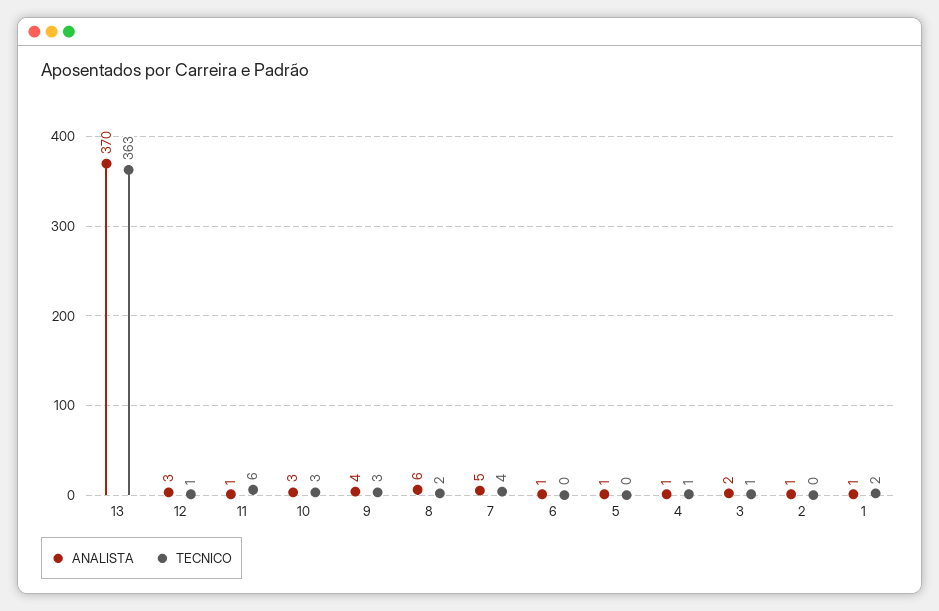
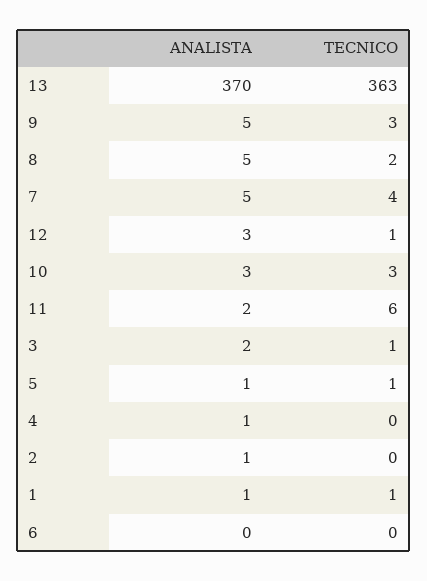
  {
    "ANALISTA": {
      "13": 370,
      "12": 3,
-     "11": 1,
+     "11": 2,
      "10": 3,
-     "9": 4,
+     "9": 5,
-     "8": 6,
+     "8": 5,
      "7": 5,
-     "6": 1,
+     "6": 0,
      "5": 1,
      "4": 1,
      "3": 2,
      "2": 1,
      "1": 1
    },
    "TECNICO": {
      "13": 363,
      "12": 1,
      "11": 6,
      "10": 3,
      "9": 3,
      "8": 2,
      "7": 4,
      "6": 0,
-     "5": 0,
+     "5": 1,
-     "4": 1,
+     "4": 0,
      "3": 1,
      "2": 0,
-     "1": 2
+     "1": 1
    }
  }

